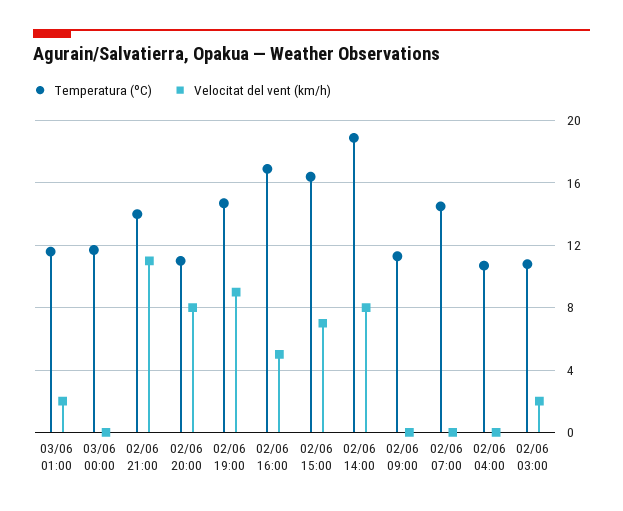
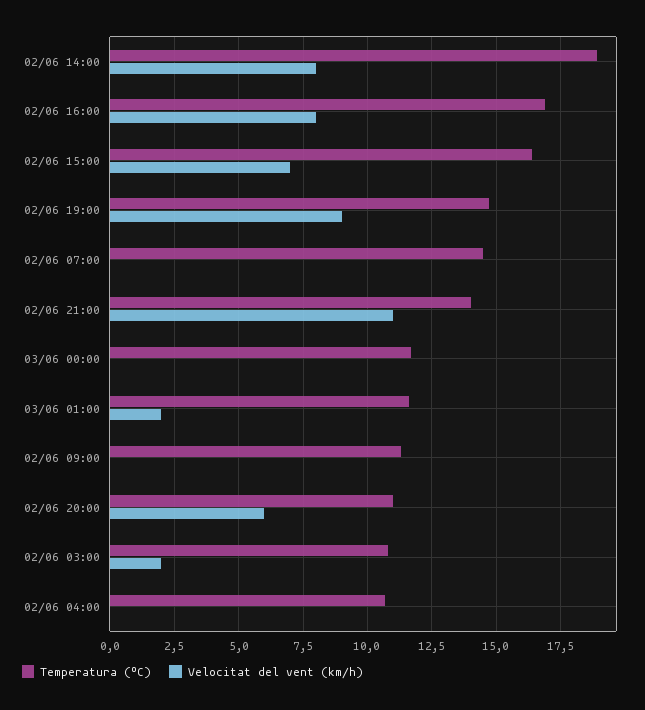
  {
    "Temperatura (ºC)": {
      "03/06 01:00": 11.5,
      "03/06 00:00": 11.5,
      "02/06 21:00": 14,
      "02/06 20:00": 11,
      "02/06 19:00": 14.5,
      "02/06 16:00": 17,
      "02/06 15:00": 16.5,
      "02/06 14:00": 19,
      "02/06 09:00": 11.5,
      "02/06 07:00": 14.5,
      "02/06 04:00": 10.5,
      "02/06 03:00": 11
    },
    "Velocitat del vent (km/h)": {
      "03/06 01:00": 2,
      "03/06 00:00": 0,
      "02/06 21:00": 11,
-     "02/06 20:00": 8,
+     "02/06 20:00": 6,
      "02/06 19:00": 9,
-     "02/06 16:00": 5,
+     "02/06 16:00": 8,
      "02/06 15:00": 7,
      "02/06 14:00": 8,
      "02/06 09:00": 0,
      "02/06 07:00": 0,
      "02/06 04:00": 0,
      "02/06 03:00": 2
    }
  }

